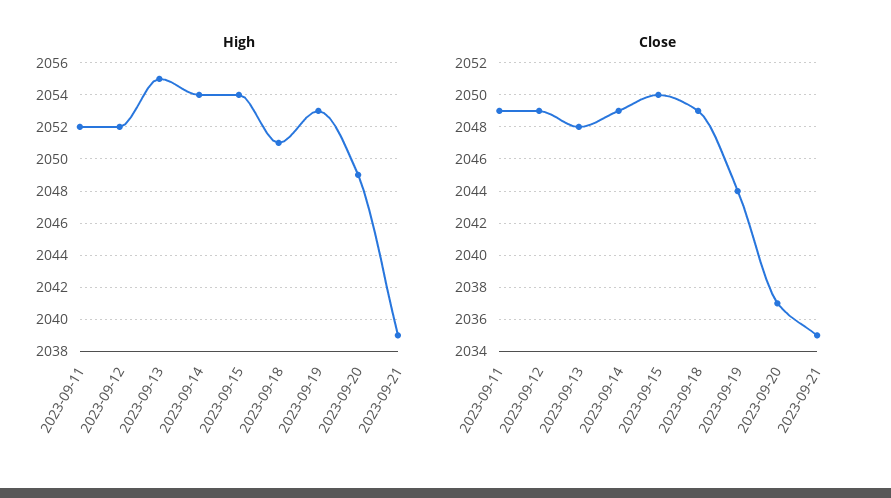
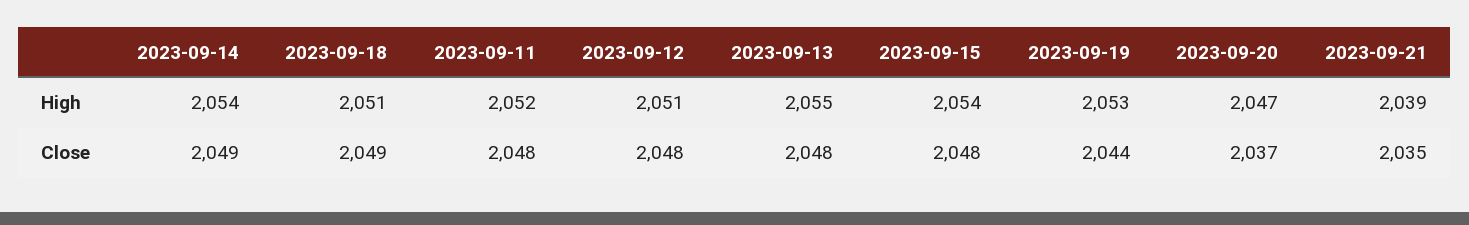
  {
    "High": {
      "2023-09-11": 2052,
-     "2023-09-12": 2052,
+     "2023-09-12": 2051,
      "2023-09-13": 2055,
      "2023-09-14": 2054,
      "2023-09-15": 2054,
      "2023-09-18": 2051,
      "2023-09-19": 2053,
-     "2023-09-20": 2049,
+     "2023-09-20": 2047,
      "2023-09-21": 2039
    },
    "Close": {
-     "2023-09-11": 2049,
+     "2023-09-11": 2048,
-     "2023-09-12": 2049,
+     "2023-09-12": 2048,
      "2023-09-13": 2048,
      "2023-09-14": 2049,
-     "2023-09-15": 2050,
+     "2023-09-15": 2048,
      "2023-09-18": 2049,
      "2023-09-19": 2044,
      "2023-09-20": 2037,
      "2023-09-21": 2035
    }
  }

